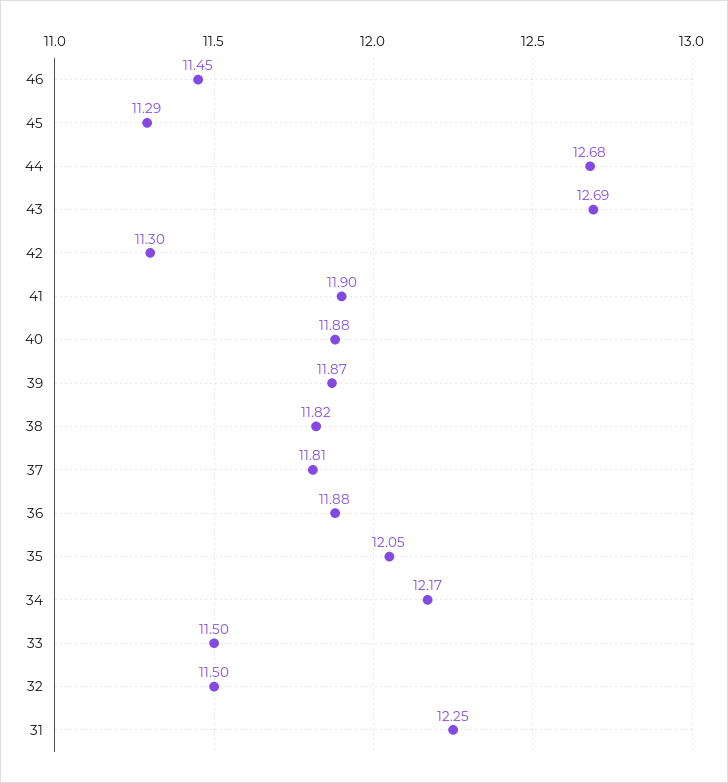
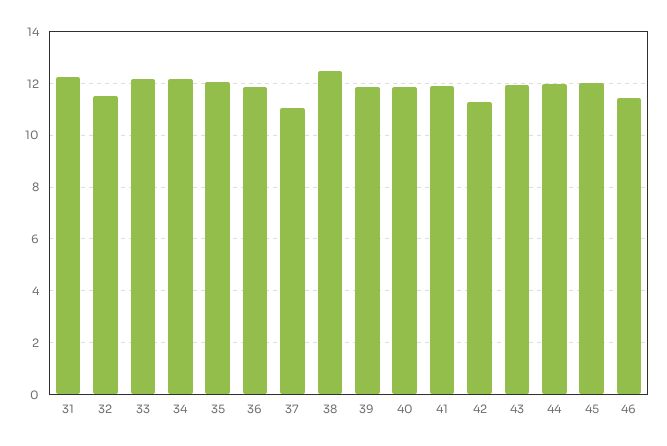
  {
    "46": 11.45,
-   "45": 11.29,
+   "45": 12,
-   "44": 12.68,
+   "44": 12,
-   "43": 12.69,
+   "43": 12,
    "42": 11.3,
    "41": 11.9,
    "40": 11.88,
    "39": 11.87,
-   "38": 11.82,
+   "38": 12.5,
-   "37": 11.81,
+   "37": 11,
    "36": 11.88,
    "35": 12.05,
    "34": 12.17,
-   "33": 11.5,
+   "33": 12.25,
    "32": 11.5,
    "31": 12.25
  }

